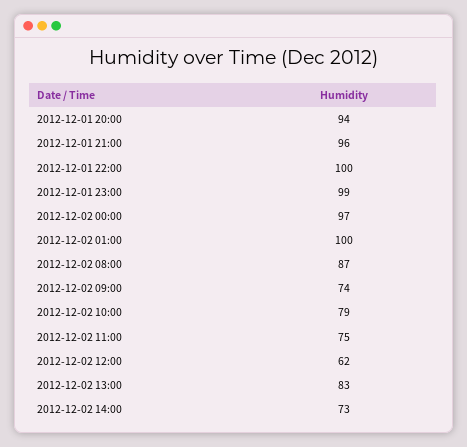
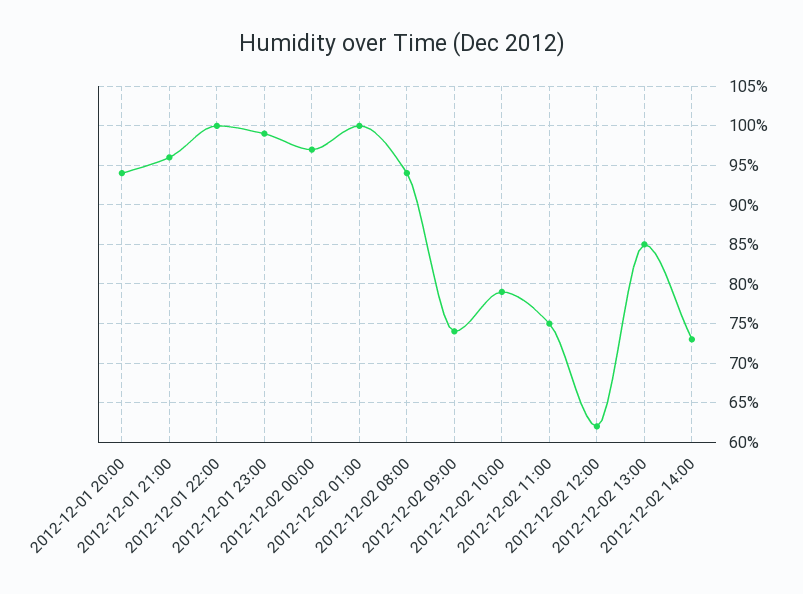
  {
    "2012-12-01 20:00": 94,
    "2012-12-01 21:00": 96,
    "2012-12-01 22:00": 100,
    "2012-12-01 23:00": 99,
    "2012-12-02 00:00": 97,
    "2012-12-02 01:00": 100,
-   "2012-12-02 08:00": 87,
+   "2012-12-02 08:00": 94,
    "2012-12-02 09:00": 74,
    "2012-12-02 10:00": 79,
    "2012-12-02 11:00": 75,
    "2012-12-02 12:00": 62,
-   "2012-12-02 13:00": 83,
+   "2012-12-02 13:00": 85,
    "2012-12-02 14:00": 73
  }

